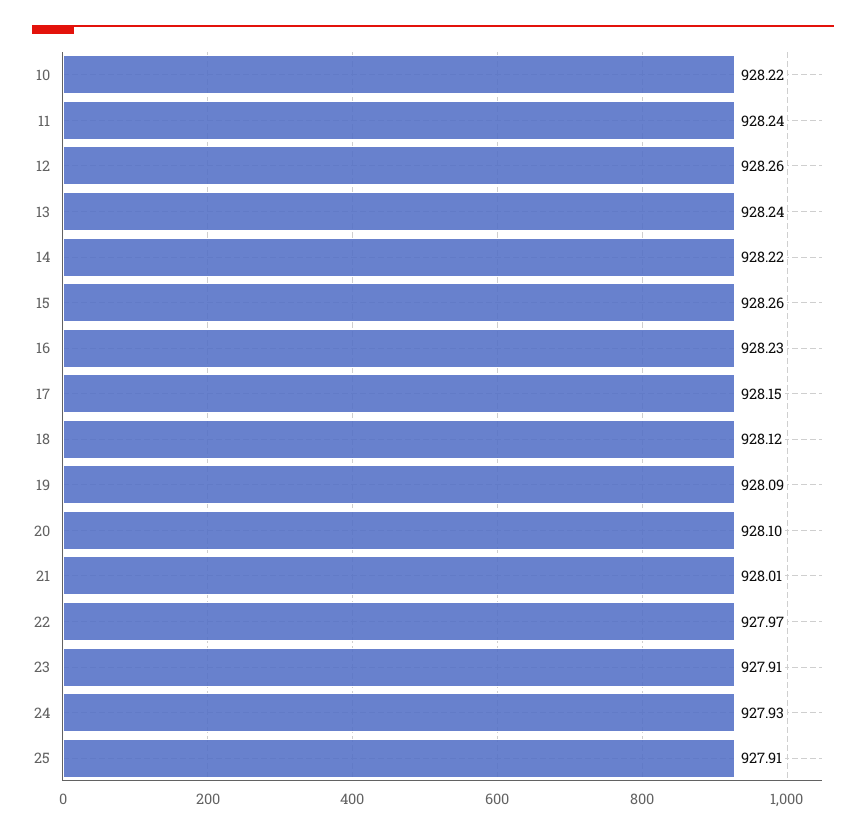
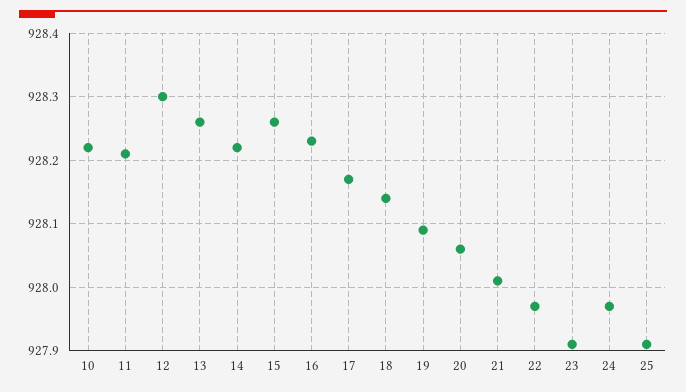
  {
    "10": 928.22,
-   "11": 928.24,
+   "11": 928.21,
-   "12": 928.26,
+   "12": 928.3,
-   "13": 928.24,
+   "13": 928.26,
    "14": 928.22,
    "15": 928.26,
    "16": 928.23,
-   "17": 928.15,
+   "17": 928.17,
-   "18": 928.12,
+   "18": 928.14,
    "19": 928.09,
-   "20": 928.1,
+   "20": 928.06,
    "21": 928.01,
    "22": 927.97,
    "23": 927.91,
-   "24": 927.93,
+   "24": 927.97,
    "25": 927.91
  }

